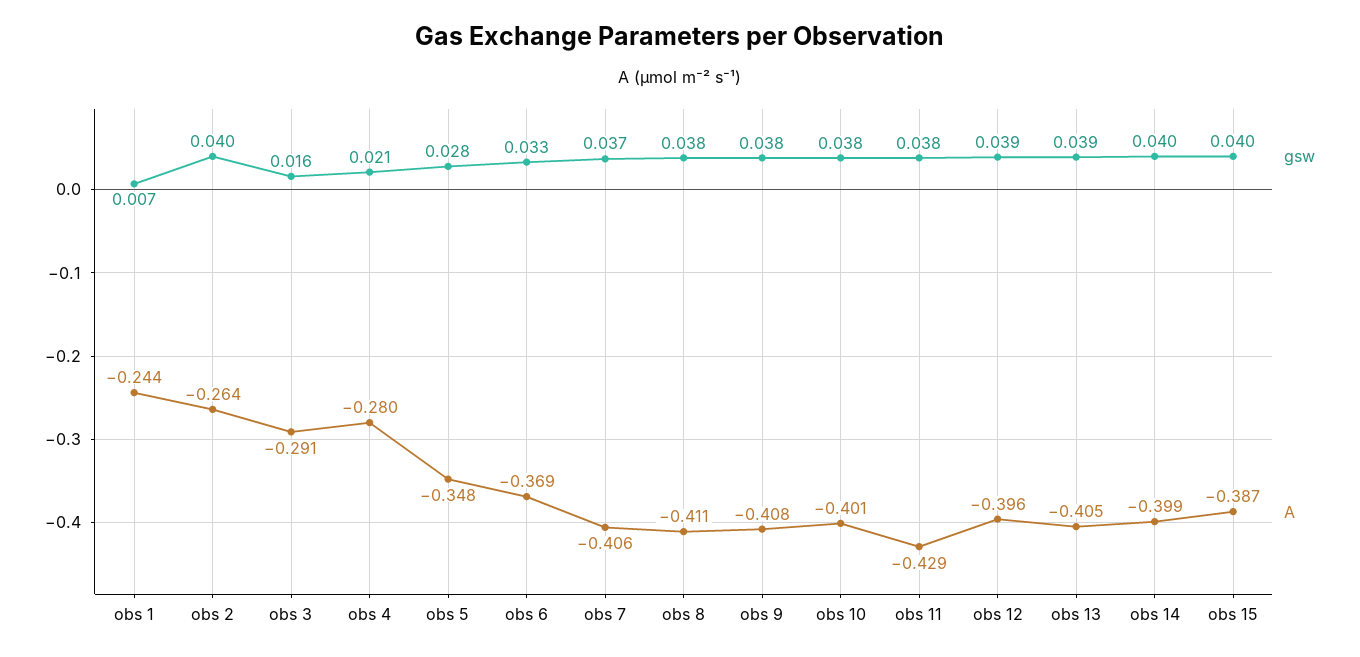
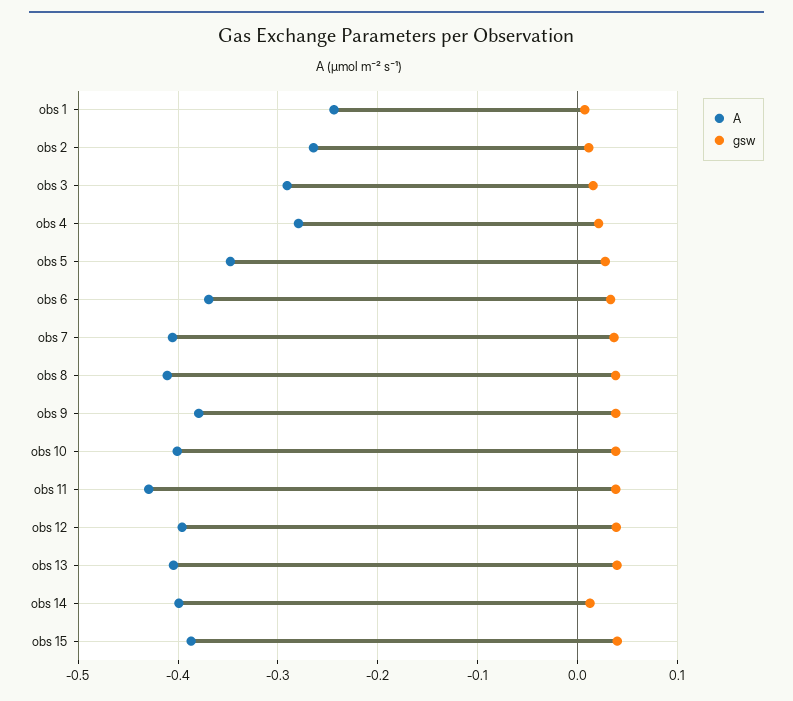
  {
    "gsw": {
      "obs 1": 0.007,
-     "obs 2": 0.04,
+     "obs 2": 0.01,
      "obs 3": 0.016,
      "obs 4": 0.021,
      "obs 5": 0.028,
      "obs 6": 0.033,
      "obs 7": 0.037,
      "obs 8": 0.038,
      "obs 9": 0.038,
      "obs 10": 0.038,
      "obs 11": 0.038,
      "obs 12": 0.039,
      "obs 13": 0.039,
-     "obs 14": 0.04,
+     "obs 14": 0.01,
      "obs 15": 0.04
    },
    "A": {
      "obs 1": -0.244,
      "obs 2": -0.264,
      "obs 3": -0.291,
      "obs 4": -0.28,
      "obs 5": -0.348,
      "obs 6": -0.369,
      "obs 7": -0.406,
      "obs 8": -0.411,
-     "obs 9": -0.408,
+     "obs 9": -0.38,
      "obs 10": -0.401,
      "obs 11": -0.429,
      "obs 12": -0.396,
      "obs 13": -0.405,
      "obs 14": -0.399,
      "obs 15": -0.387
    }
  }

